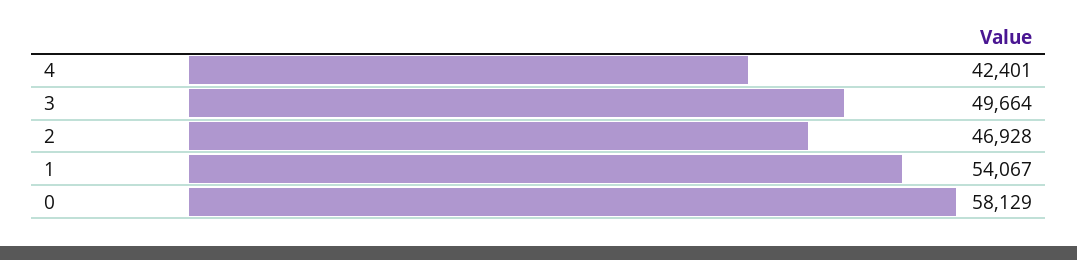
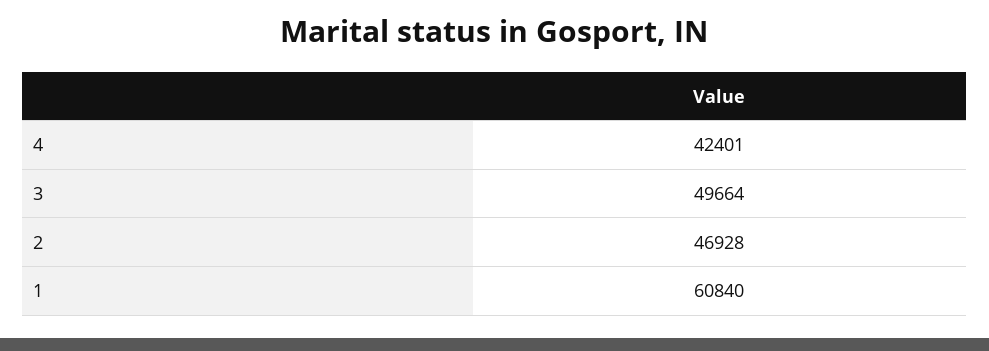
  {
    "4": 42401,
    "3": 49664,
    "2": 46928,
-   "1": 54067,
+   "1": 60840
-   "0": 58129
  }

